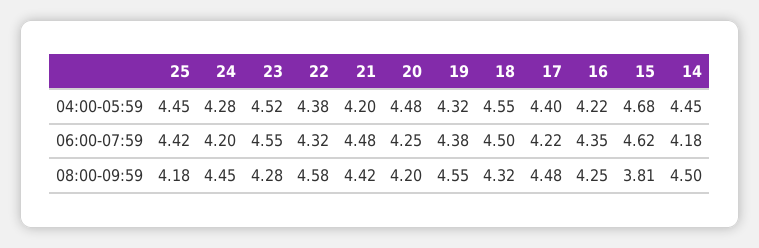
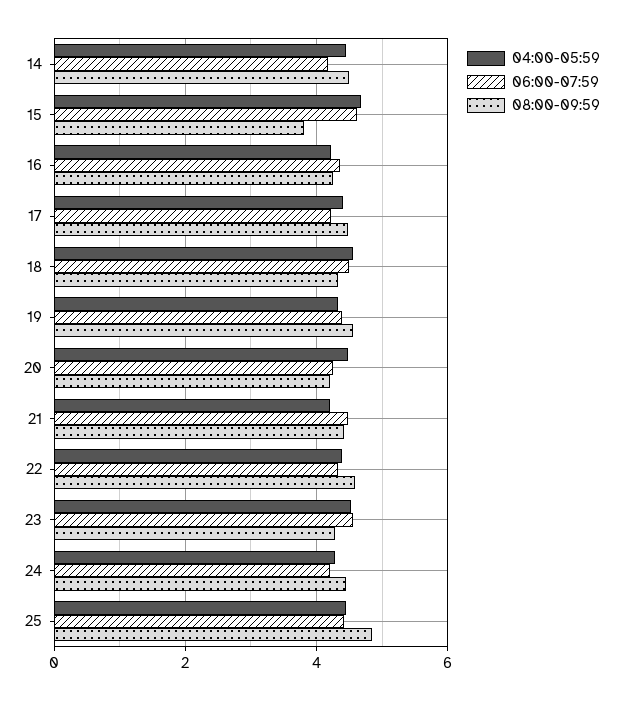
  {
    "04:00-05:59": {
      "25": 4.45,
      "24": 4.28,
      "23": 4.52,
      "22": 4.38,
      "21": 4.2,
      "20": 4.48,
      "19": 4.32,
      "18": 4.55,
      "17": 4.4,
      "16": 4.22,
      "15": 4.68,
      "14": 4.45
    },
    "06:00-07:59": {
      "25": 4.42,
      "24": 4.2,
      "23": 4.55,
      "22": 4.32,
      "21": 4.48,
      "20": 4.25,
      "19": 4.38,
      "18": 4.5,
      "17": 4.22,
      "16": 4.35,
      "15": 4.62,
      "14": 4.18
    },
    "08:00-09:59": {
-     "25": 4.18,
+     "25": 4.8,
      "24": 4.45,
      "23": 4.28,
      "22": 4.58,
      "21": 4.42,
      "20": 4.2,
      "19": 4.55,
      "18": 4.32,
      "17": 4.48,
      "16": 4.25,
      "15": 3.81,
      "14": 4.5
    }
  }

